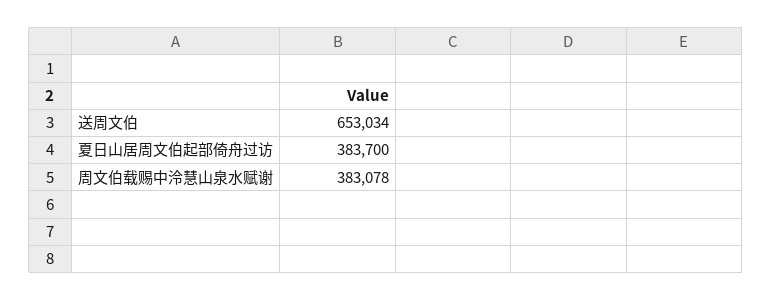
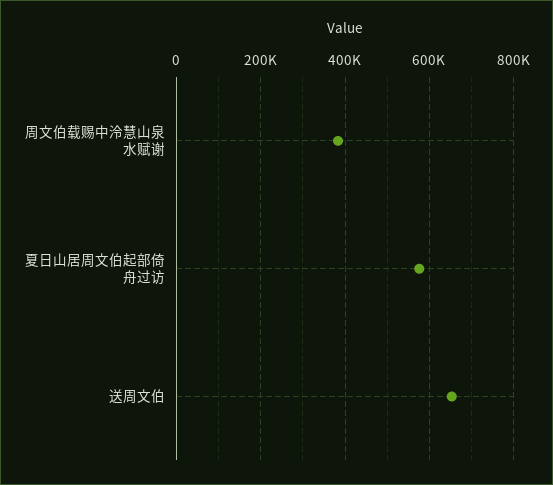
  {
    "送周文伯": 653034,
-   "夏日山居周文伯起部倚舟过访": 383700,
+   "夏日山居周文伯起部倚舟过访": 580000,
    "周文伯载赐中泠慧山泉水赋谢": 383078
  }

